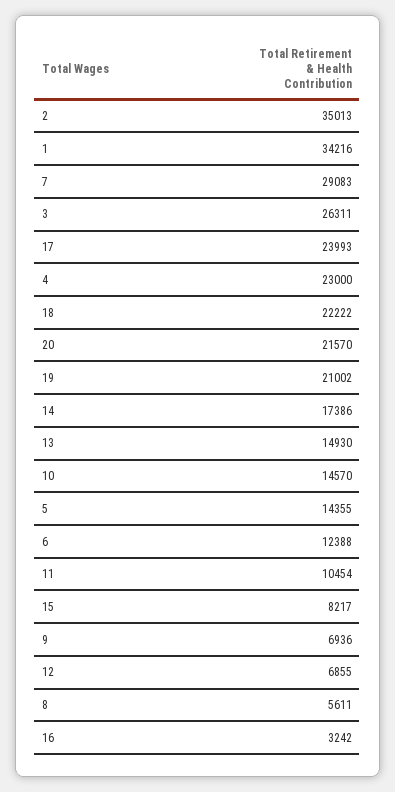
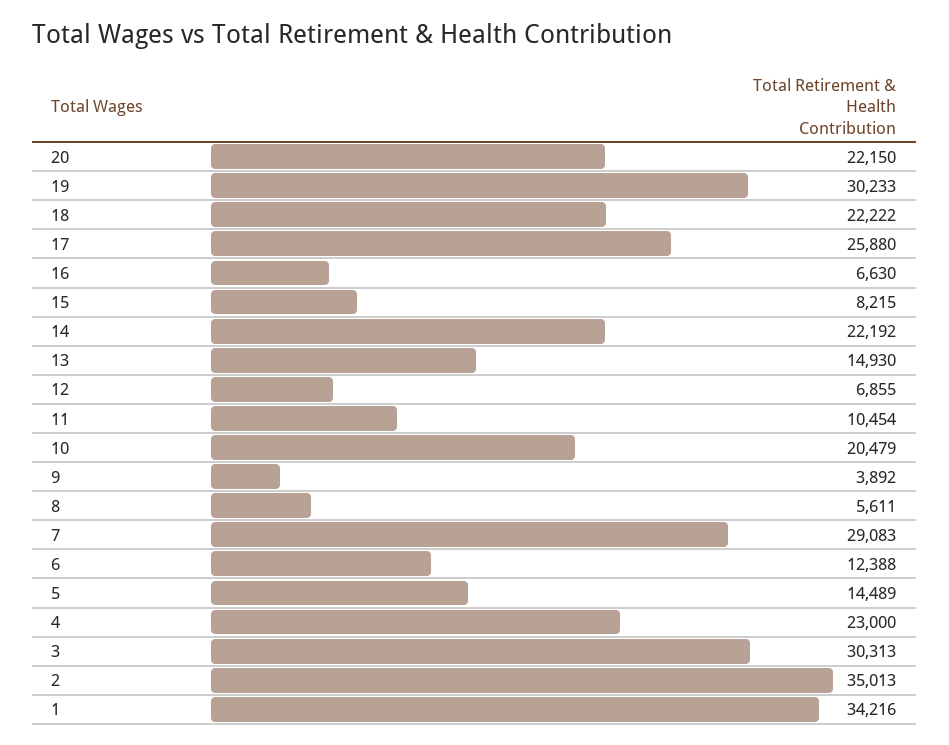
  {
    "2": 35013,
    "1": 34216,
    "7": 29083,
-   "3": 26311,
+   "3": 30313,
-   "17": 23993,
+   "17": 25880,
    "4": 23000,
    "18": 22222,
-   "20": 21570,
+   "20": 22150,
-   "19": 21002,
+   "19": 30233,
-   "14": 17386,
+   "14": 22192,
    "13": 14930,
-   "10": 14570,
+   "10": 20479,
-   "5": 14355,
+   "5": 14489,
    "6": 12388,
    "11": 10454,
-   "15": 8217,
+   "15": 8215,
-   "9": 6936,
+   "9": 3892,
    "12": 6855,
    "8": 5611,
-   "16": 3242
+   "16": 6630
  }

